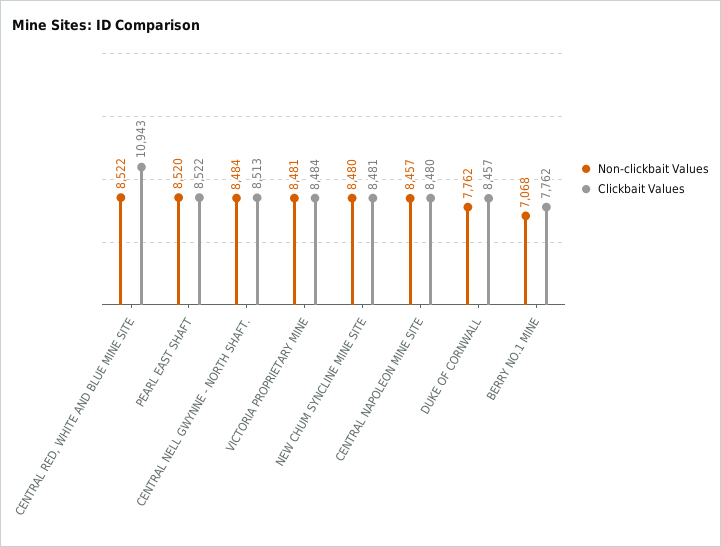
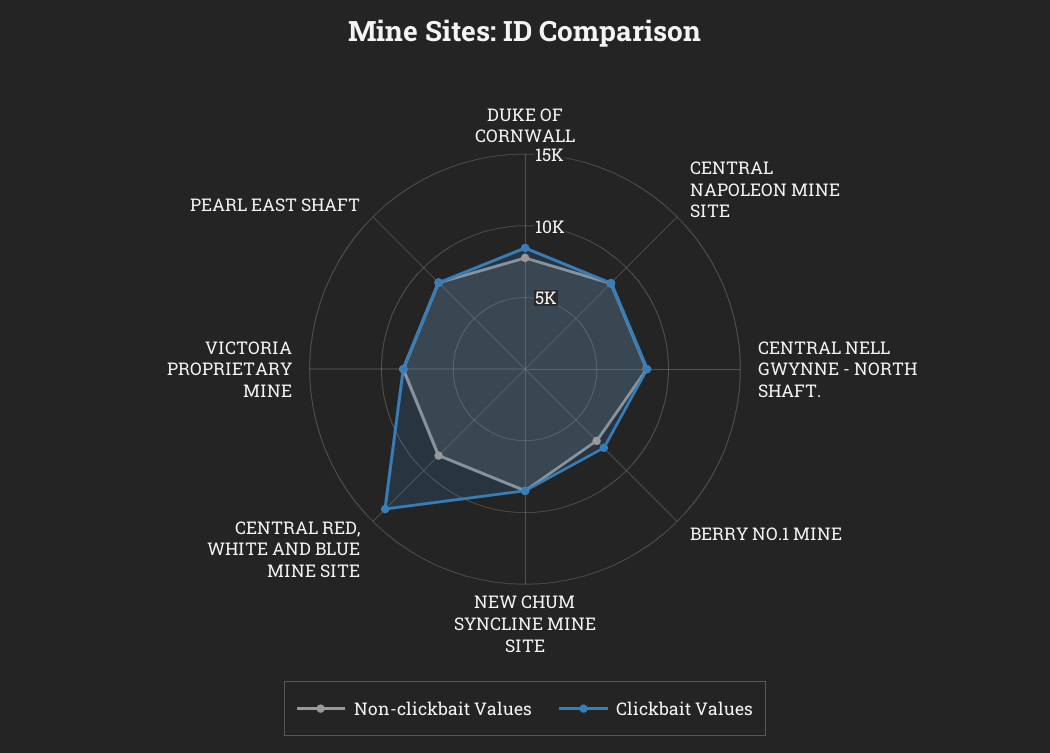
  {
    "Non-clickbait Values": {
      "CENTRAL RED, WHITE AND BLUE MINE SITE": 8522,
      "PEARL EAST SHAFT": 8520,
      "CENTRAL NELL GWYNNE - NORTH SHAFT.": 8484,
      "VICTORIA PROPRIETARY MINE": 8481,
      "NEW CHUM SYNCLINE MINE SITE": 8480,
      "CENTRAL NAPOLEON MINE SITE": 8457,
      "DUKE OF CORNWALL": 7762,
      "BERRY NO.1 MINE": 7068
    },
    "Clickbait Values": {
-     "CENTRAL RED, WHITE AND BLUE MINE SITE": 10943,
+     "CENTRAL RED, WHITE AND BLUE MINE SITE": 14000,
      "PEARL EAST SHAFT": 8522,
      "CENTRAL NELL GWYNNE - NORTH SHAFT.": 8513,
      "VICTORIA PROPRIETARY MINE": 8484,
      "NEW CHUM SYNCLINE MINE SITE": 8481,
      "CENTRAL NAPOLEON MINE SITE": 8480,
      "DUKE OF CORNWALL": 8457,
      "BERRY NO.1 MINE": 7762
    }
  }

